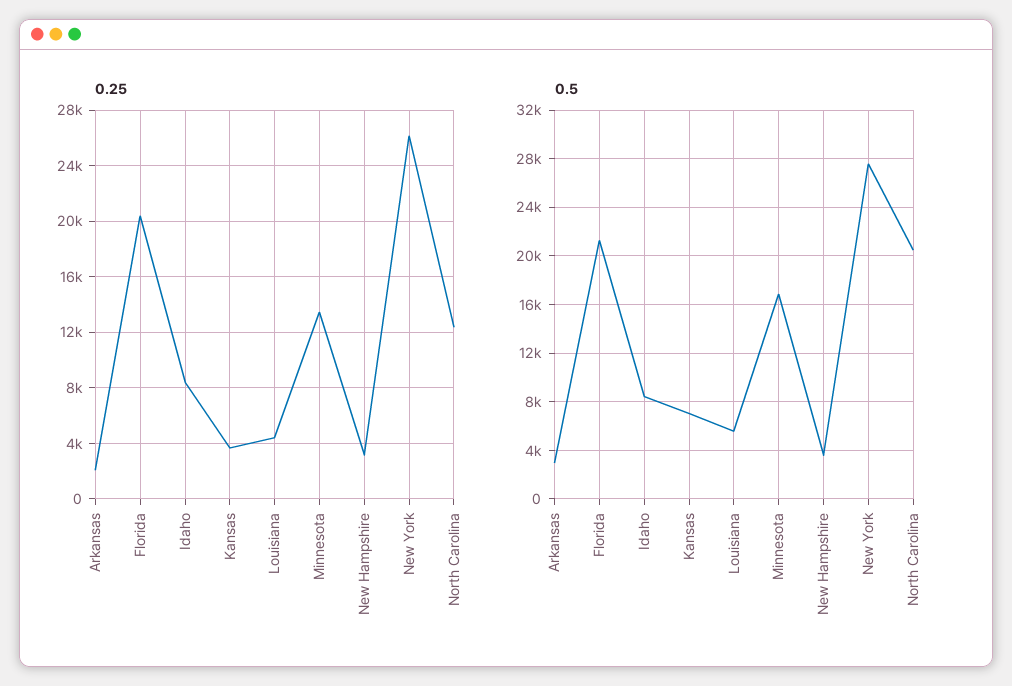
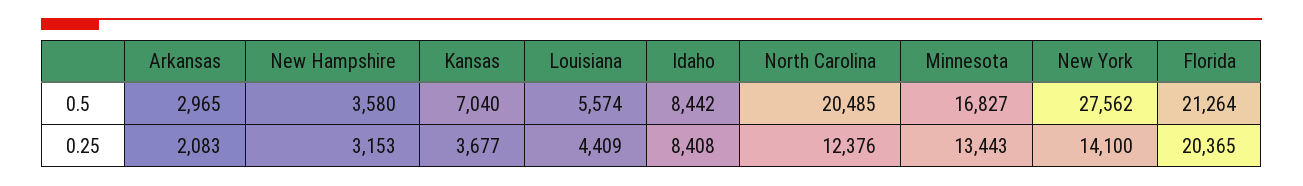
  {
    "0.25": {
      "Arkansas": 2083,
      "Florida": 20365,
      "Idaho": 8408,
      "Kansas": 3677,
      "Louisiana": 4409,
      "Minnesota": 13443,
      "New Hampshire": 3153,
-     "New York": 26000,
+     "New York": 14100,
      "North Carolina": 12376
    },
    "0.5": {
      "Arkansas": 2965,
      "Florida": 21264,
      "Idaho": 8442,
      "Kansas": 7040,
      "Louisiana": 5574,
      "Minnesota": 16827,
      "New Hampshire": 3580,
      "New York": 27562,
      "North Carolina": 20485
    }
  }

